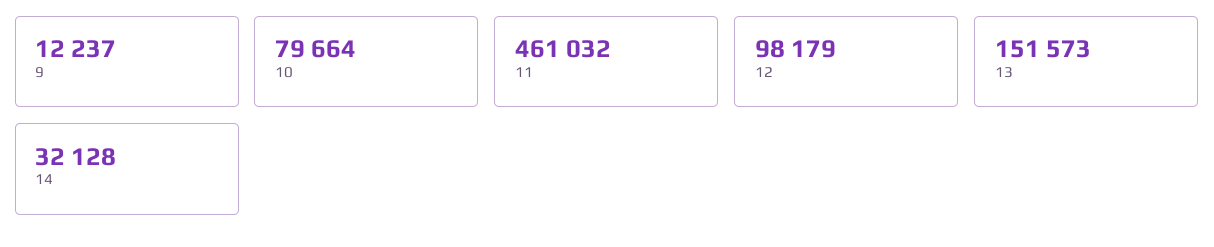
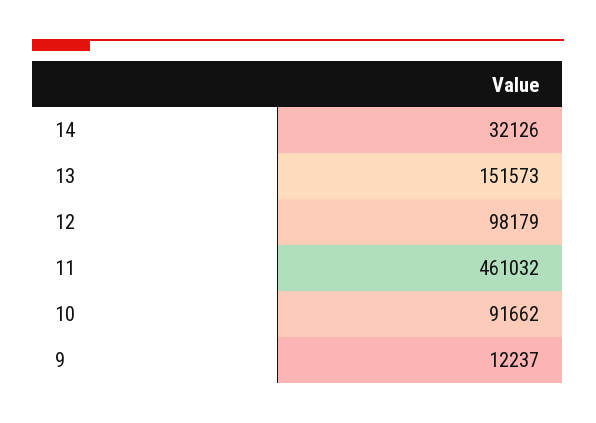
  {
    "9": 12237,
-   "10": 79664,
+   "10": 91662,
    "11": 461032,
    "12": 98179,
    "13": 151573,
-   "14": 32128
+   "14": 32126
  }

